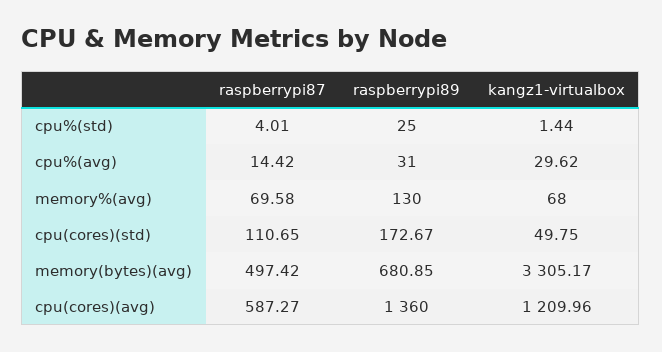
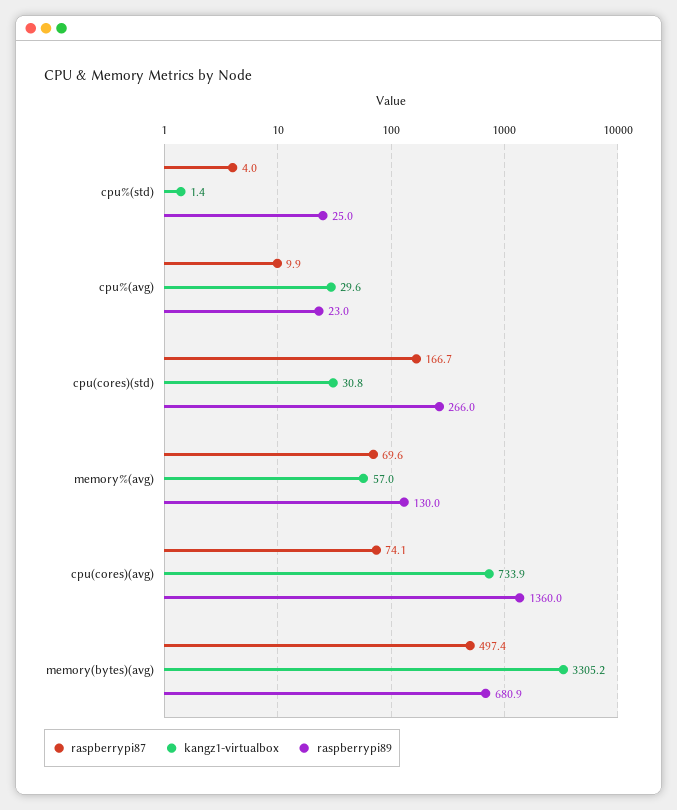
  {
    "raspberrypi87": {
      "cpu%(std)": 4.01,
-     "cpu%(avg)": 14.42,
+     "cpu%(avg)": 9.9,
      "memory%(avg)": 69.58,
-     "cpu(cores)(std)": 110.65,
+     "cpu(cores)(std)": 166.7,
      "memory(bytes)(avg)": 497.42,
-     "cpu(cores)(avg)": 587.27
+     "cpu(cores)(avg)": 74.1
    },
    "raspberrypi89": {
      "cpu%(std)": 25,
-     "cpu%(avg)": 31,
+     "cpu%(avg)": 23,
      "memory%(avg)": 130,
-     "cpu(cores)(std)": 172.67,
+     "cpu(cores)(std)": 266,
      "memory(bytes)(avg)": 680.85,
      "cpu(cores)(avg)": 1360
    },
    "kangz1-virtualbox": {
      "cpu%(std)": 1.44,
      "cpu%(avg)": 29.62,
-     "memory%(avg)": 68,
+     "memory%(avg)": 57,
-     "cpu(cores)(std)": 49.75,
+     "cpu(cores)(std)": 30.8,
      "memory(bytes)(avg)": 3305.17,
-     "cpu(cores)(avg)": 1209.96
+     "cpu(cores)(avg)": 733.9
    }
  }

